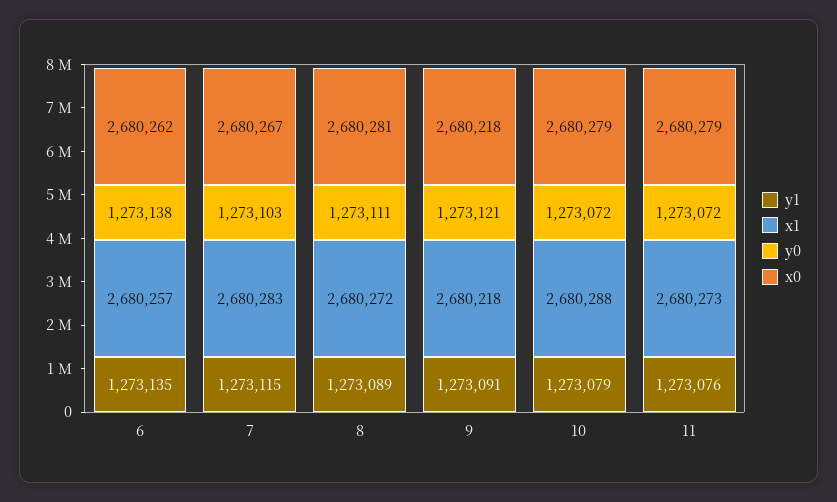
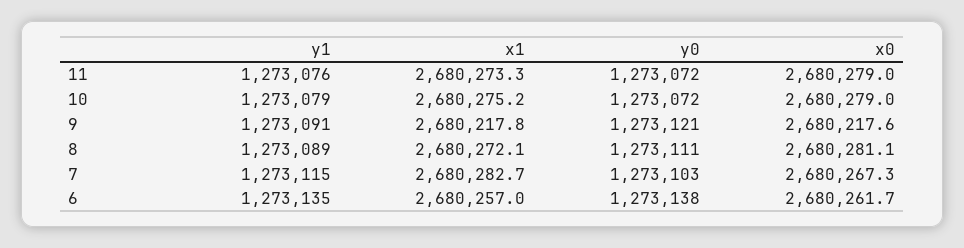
  {
    "y1": {
      "6": 1273135,
      "7": 1273115,
      "8": 1273089,
      "9": 1273091,
      "10": 1273079,
      "11": 1273076
    },
    "x1": {
      "6": 2680257,
      "7": 2680282.7,
      "8": 2680272.1,
      "9": 2680217.8,
-     "10": 2680288,
+     "10": 2680275.2,
      "11": 2680273.3
    },
    "y0": {
      "6": 1273138,
      "7": 1273103,
      "8": 1273111,
      "9": 1273121,
      "10": 1273072,
      "11": 1273072
    },
    "x0": {
      "6": 2680261.7,
      "7": 2680267.3,
      "8": 2680281.1,
      "9": 2680217.6,
      "10": 2680279,
      "11": 2680279
    }
  }

